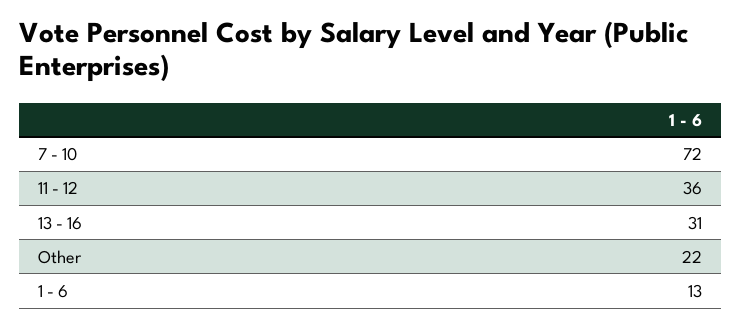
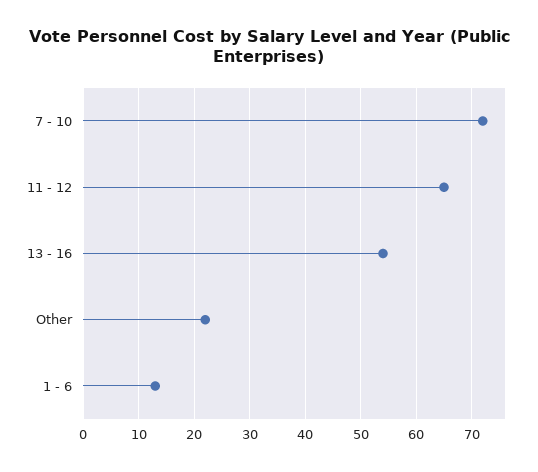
  {
    "7 - 10": 72,
-   "11 - 12": 36,
+   "11 - 12": 65,
-   "13 - 16": 31,
+   "13 - 16": 55,
    "Other": 22,
    "1 - 6": 13
  }

